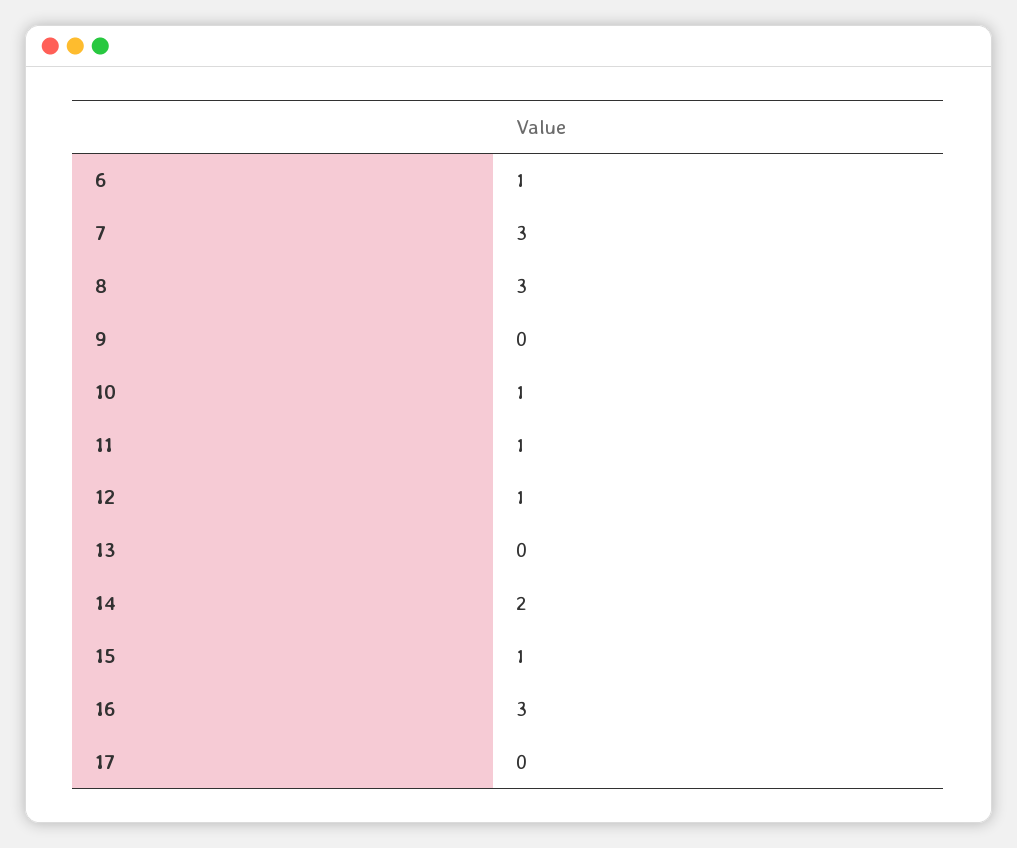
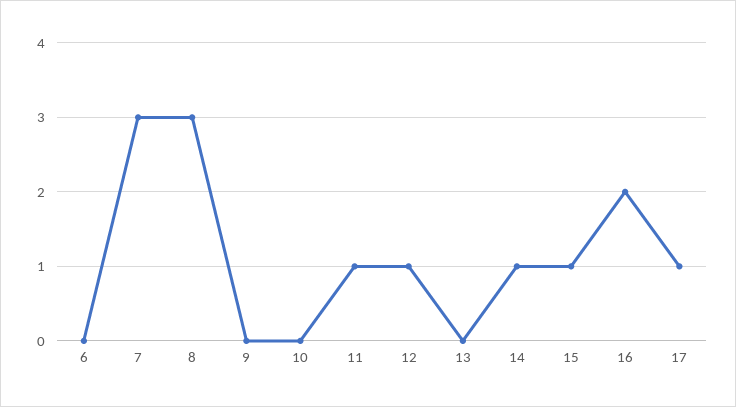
  {
-   "6": 1,
+   "6": 0,
    "7": 3,
    "8": 3,
    "9": 0,
-   "10": 1,
+   "10": 0,
    "11": 1,
    "12": 1,
    "13": 0,
-   "14": 2,
+   "14": 1,
    "15": 1,
-   "16": 3,
+   "16": 2,
-   "17": 0
+   "17": 1
  }

